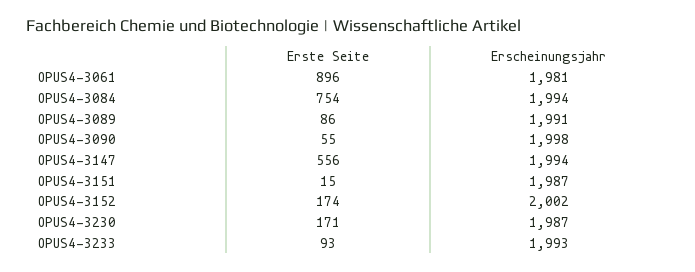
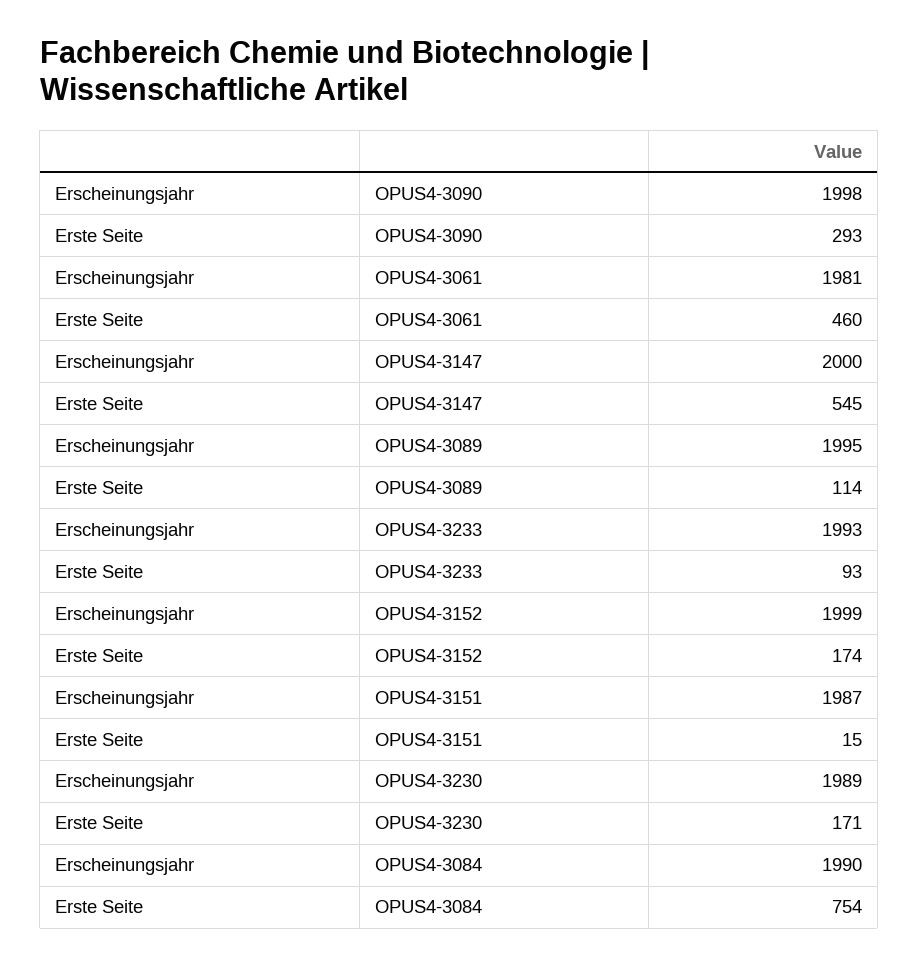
  {
    "Erste Seite": {
-     "OPUS4-3061": 896,
+     "OPUS4-3061": 460,
      "OPUS4-3084": 754,
-     "OPUS4-3089": 86,
+     "OPUS4-3089": 114,
-     "OPUS4-3090": 55,
+     "OPUS4-3090": 293,
-     "OPUS4-3147": 556,
+     "OPUS4-3147": 545,
      "OPUS4-3151": 15,
      "OPUS4-3152": 174,
      "OPUS4-3230": 171,
      "OPUS4-3233": 93
    },
    "Erscheinungsjahr": {
      "OPUS4-3061": 1981,
-     "OPUS4-3084": 1994,
+     "OPUS4-3084": 1990,
-     "OPUS4-3089": 1991,
+     "OPUS4-3089": 1995,
      "OPUS4-3090": 1998,
-     "OPUS4-3147": 1994,
+     "OPUS4-3147": 2000,
      "OPUS4-3151": 1987,
-     "OPUS4-3152": 2002,
+     "OPUS4-3152": 1999,
-     "OPUS4-3230": 1987,
+     "OPUS4-3230": 1989,
      "OPUS4-3233": 1993
    }
  }

